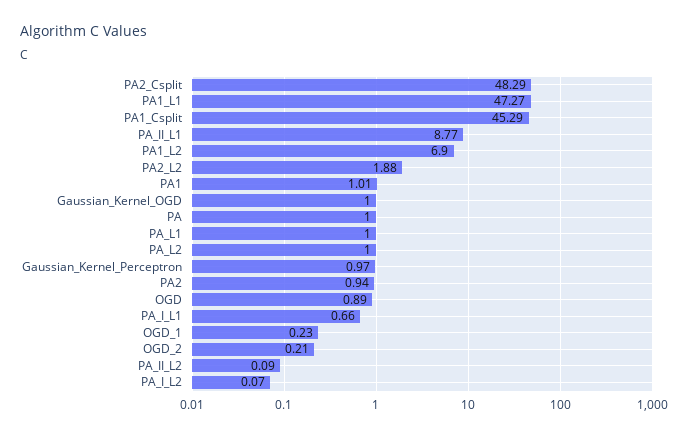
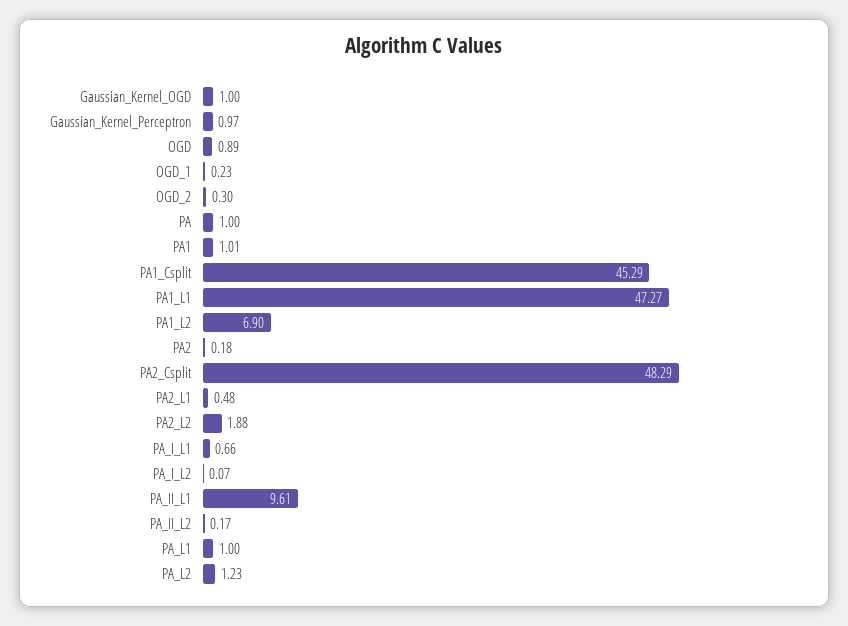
  {
    "PA2_Csplit": 48.29,
    "PA1_L1": 47.27,
    "PA1_Csplit": 45.29,
-   "PA_II_L1": 8.77,
+   "PA_II_L1": 9.61,
    "PA1_L2": 6.9,
    "PA2_L2": 1.88,
    "PA1": 1.01,
    "Gaussian_Kernel_OGD": 1,
    "PA": 1,
    "PA_L1": 1,
-   "PA_L2": 1,
+   "PA_L2": 1.23,
    "Gaussian_Kernel_Perceptron": 0.97,
-   "PA2": 0.94,
+   "PA2": 0.18,
    "OGD": 0.89,
    "PA_I_L1": 0.66,
    "OGD_1": 0.23,
-   "OGD_2": 0.21,
+   "OGD_2": 0.3,
-   "PA_II_L2": 0.09,
+   "PA_II_L2": 0.17,
-   "PA_I_L2": 0.07
+   "PA_I_L2": 0.07,
+   "PA2_L1": 0.48
  }

